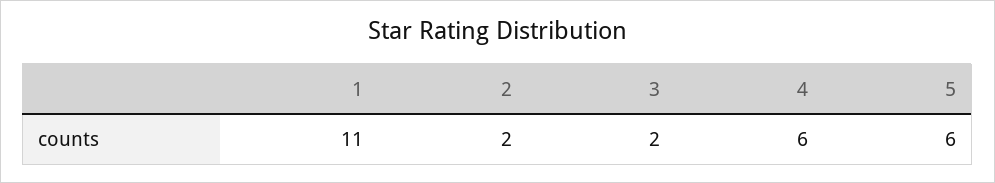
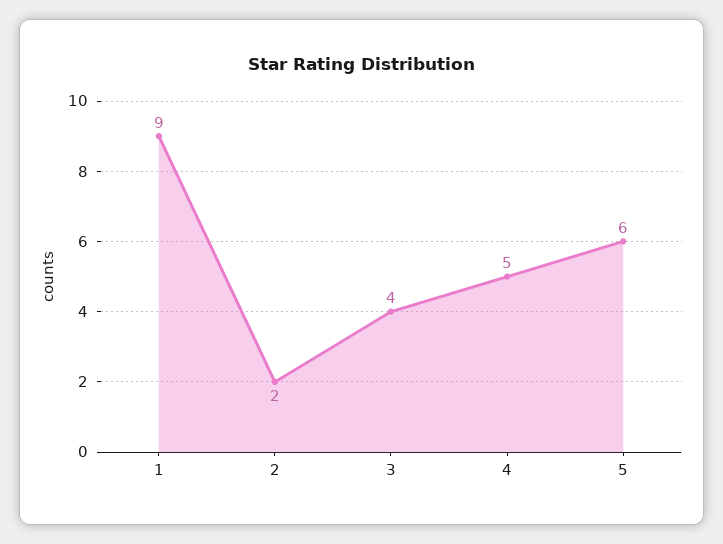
  {
-   "1": 11,
+   "1": 9,
    "2": 2,
-   "3": 2,
+   "3": 4,
-   "4": 6,
+   "4": 5,
    "5": 6
  }

